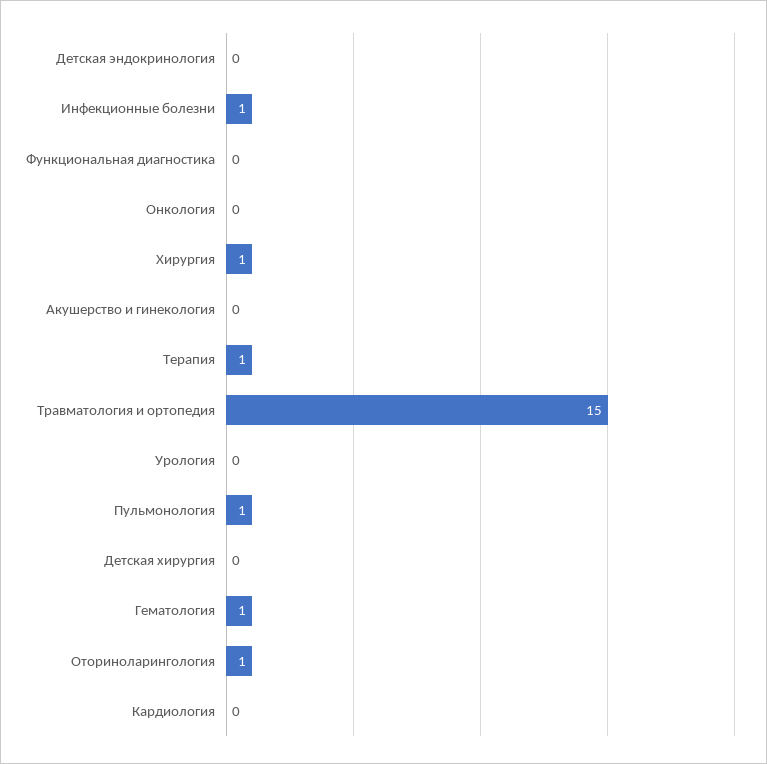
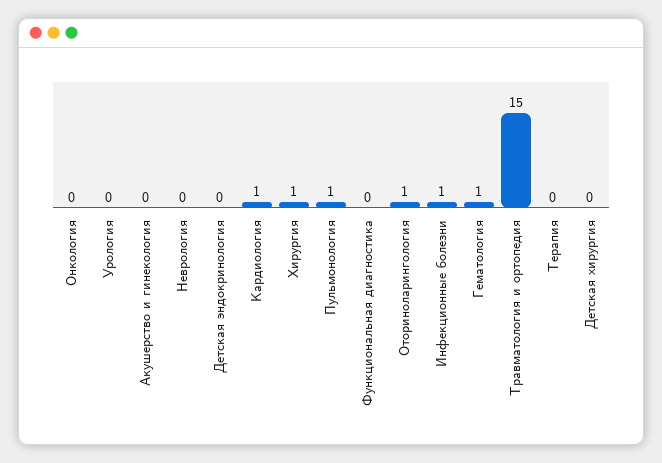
  {
    "Детская эндокринология": 0,
    "Инфекционные болезни": 1,
    "Функциональная диагностика": 0,
    "Онкология": 0,
    "Хирургия": 1,
    "Акушерство и гинекология": 0,
-   "Терапия": 1,
+   "Терапия": 0,
    "Травматология и ортопедия": 15,
    "Урология": 0,
    "Пульмонология": 1,
    "Детская хирургия": 0,
    "Гематология": 1,
    "Оториноларингология": 1,
-   "Кардиология": 0
+   "Кардиология": 1,
+   "Неврология": 0
  }

